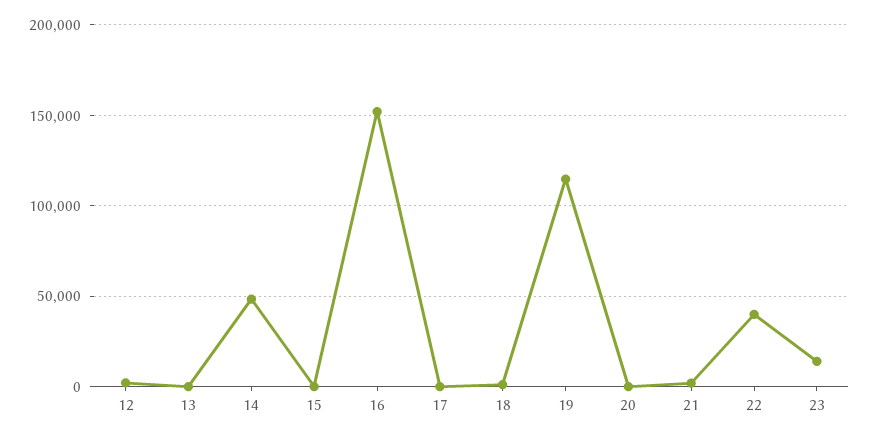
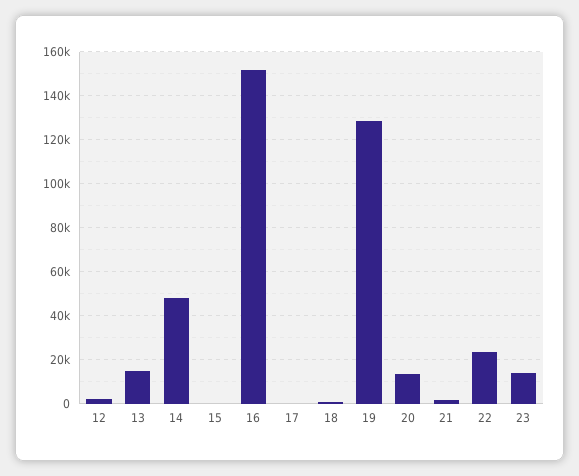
  {
    "12": 0,
-   "13": 0,
+   "13": 15000,
    "14": 50000,
    "15": 0,
    "16": 150000,
    "17": 0,
    "18": 0,
-   "19": 115000,
+   "19": 130000,
-   "20": 0,
+   "20": 15000,
    "21": 0,
-   "22": 40000,
+   "22": 25000,
    "23": 15000
  }

